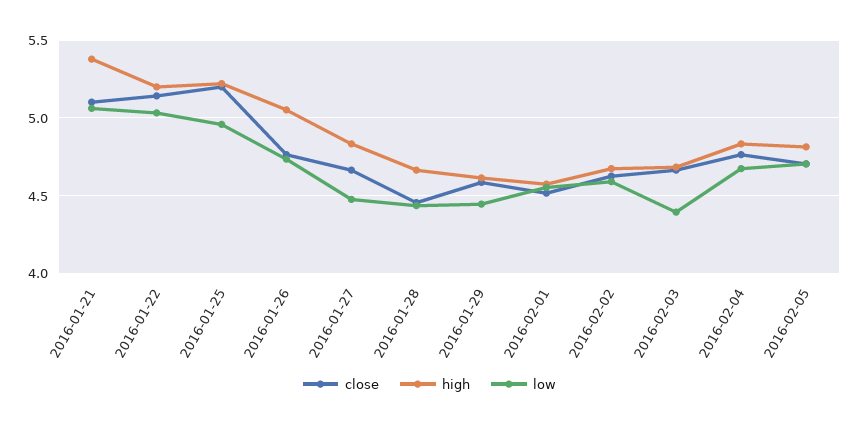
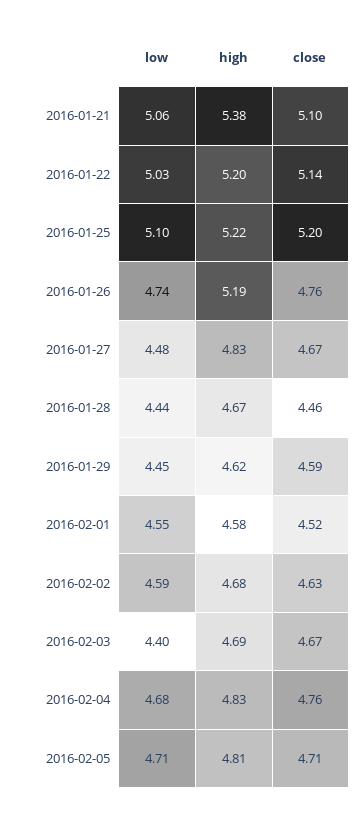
  {
    "close": {
      "2016-01-21": 5.1,
      "2016-01-22": 5.14,
      "2016-01-25": 5.2,
      "2016-01-26": 4.76,
      "2016-01-27": 4.67,
      "2016-01-28": 4.46,
      "2016-01-29": 4.59,
      "2016-02-01": 4.52,
      "2016-02-02": 4.63,
      "2016-02-03": 4.67,
      "2016-02-04": 4.76,
      "2016-02-05": 4.71
    },
    "high": {
      "2016-01-21": 5.38,
      "2016-01-22": 5.2,
      "2016-01-25": 5.22,
-     "2016-01-26": 5.05,
+     "2016-01-26": 5.19,
      "2016-01-27": 4.83,
      "2016-01-28": 4.67,
      "2016-01-29": 4.62,
      "2016-02-01": 4.58,
      "2016-02-02": 4.68,
      "2016-02-03": 4.69,
      "2016-02-04": 4.83,
      "2016-02-05": 4.81
    },
    "low": {
      "2016-01-21": 5.06,
      "2016-01-22": 5.03,
-     "2016-01-25": 4.95,
+     "2016-01-25": 5.1,
      "2016-01-26": 4.74,
      "2016-01-27": 4.48,
      "2016-01-28": 4.44,
      "2016-01-29": 4.45,
      "2016-02-01": 4.55,
      "2016-02-02": 4.59,
      "2016-02-03": 4.4,
      "2016-02-04": 4.68,
      "2016-02-05": 4.71
    }
  }

